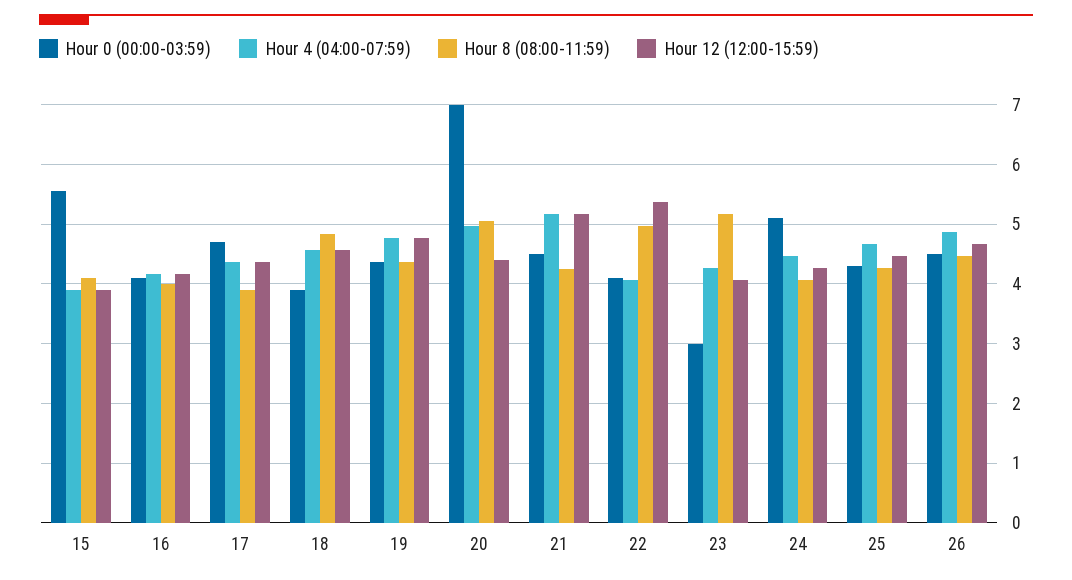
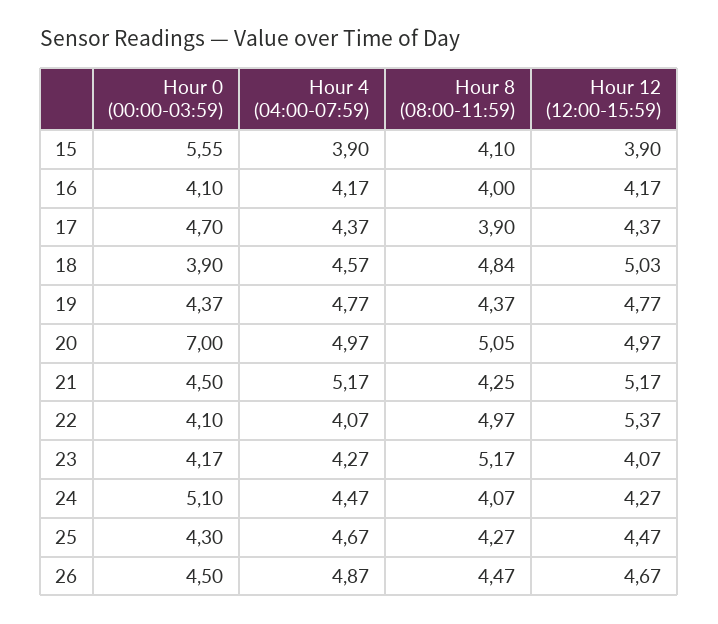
  {
    "Hour 0 (00:00-03:59)": {
      "15": 5.55,
      "16": 4.1,
      "17": 4.7,
      "18": 3.9,
      "19": 4.37,
      "20": 7,
      "21": 4.5,
      "22": 4.1,
-     "23": 3,
+     "23": 4.17,
      "24": 5.1,
      "25": 4.3,
      "26": 4.5
    },
    "Hour 4 (04:00-07:59)": {
      "15": 3.9,
      "16": 4.17,
      "17": 4.37,
      "18": 4.57,
      "19": 4.77,
      "20": 4.97,
      "21": 5.17,
      "22": 4.07,
      "23": 4.27,
      "24": 4.47,
      "25": 4.67,
      "26": 4.87
    },
    "Hour 8 (08:00-11:59)": {
      "15": 4.1,
      "16": 4,
      "17": 3.9,
      "18": 4.84,
      "19": 4.37,
      "20": 5.05,
      "21": 4.25,
      "22": 4.97,
      "23": 5.17,
      "24": 4.07,
      "25": 4.27,
      "26": 4.47
    },
    "Hour 12 (12:00-15:59)": {
      "15": 3.9,
      "16": 4.17,
      "17": 4.37,
-     "18": 4.6,
+     "18": 5.03,
      "19": 4.77,
-     "20": 4.4,
+     "20": 4.97,
      "21": 5.17,
      "22": 5.37,
      "23": 4.07,
      "24": 4.27,
      "25": 4.47,
      "26": 4.67
    }
  }

